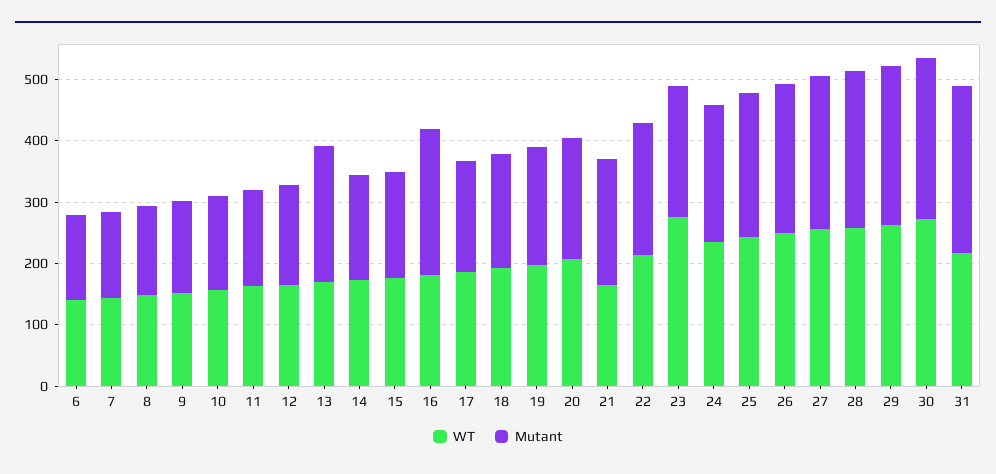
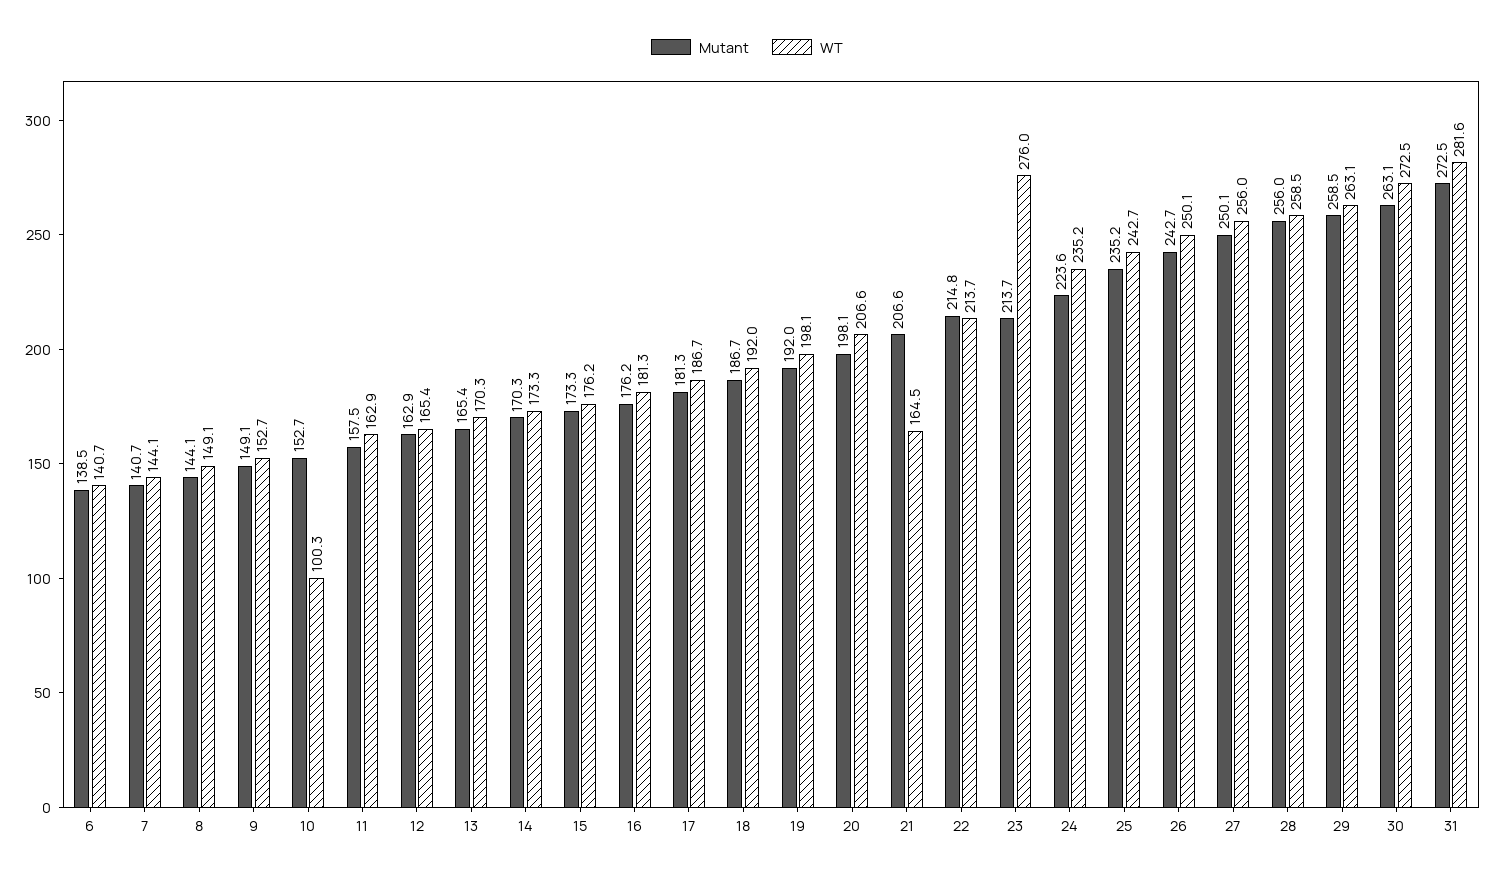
  {
    "WT": {
      "6": 140.7,
      "7": 144.1,
      "8": 149.1,
      "9": 152.7,
-     "10": 160,
+     "10": 100.3,
      "11": 162.9,
      "12": 165.4,
      "13": 170.3,
      "14": 173.3,
      "15": 176.2,
      "16": 181.3,
      "17": 186.7,
      "18": 192,
      "19": 198.1,
      "20": 206.6,
      "21": 164.5,
      "22": 213.7,
      "23": 276,
      "24": 235.2,
      "25": 242.7,
      "26": 250.1,
      "27": 256,
      "28": 258.5,
      "29": 263.1,
      "30": 272.5,
-     "31": 220
+     "31": 281.6
    },
    "Mutant": {
      "6": 138.5,
      "7": 140.7,
      "8": 144.1,
      "9": 149.1,
      "10": 152.7,
      "11": 157.5,
      "12": 162.9,
-     "13": 220,
+     "13": 165.4,
      "14": 170.3,
      "15": 173.3,
-     "16": 240,
+     "16": 176.2,
      "17": 181.3,
      "18": 186.7,
      "19": 192,
      "20": 198.1,
      "21": 206.6,
      "22": 214.8,
      "23": 213.7,
      "24": 223.6,
      "25": 235.2,
      "26": 242.7,
      "27": 250.1,
      "28": 256,
      "29": 258.5,
      "30": 263.1,
      "31": 272.5
    }
  }

